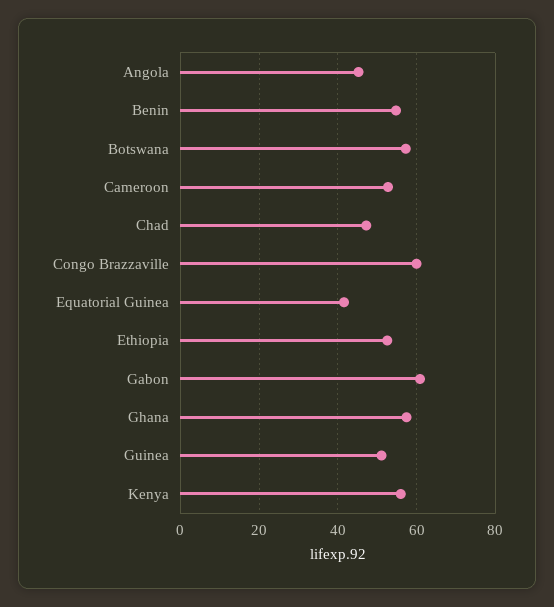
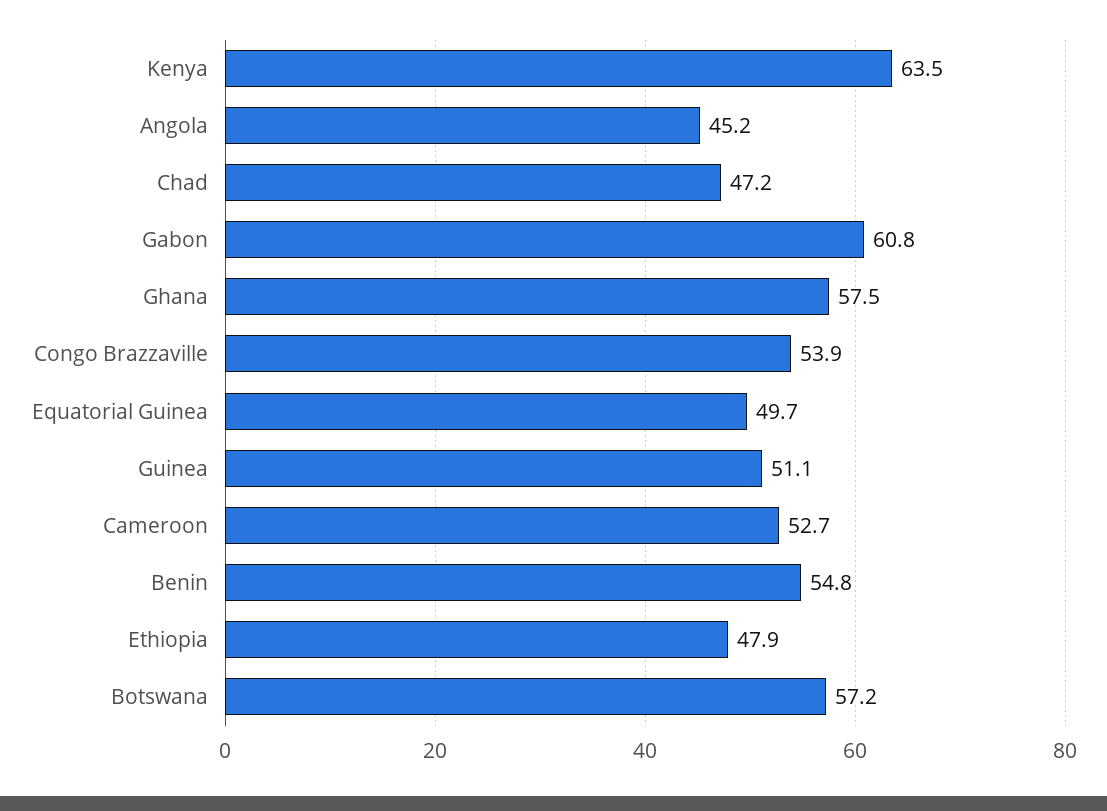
  {
    "Angola": 45.2,
    "Benin": 54.8,
    "Botswana": 57.2,
    "Cameroon": 52.7,
    "Chad": 47.2,
-   "Congo Brazzaville": 60,
+   "Congo Brazzaville": 53.9,
-   "Equatorial Guinea": 42,
+   "Equatorial Guinea": 49.7,
-   "Ethiopia": 52,
+   "Ethiopia": 47.9,
    "Gabon": 60.8,
    "Ghana": 57.5,
    "Guinea": 51.1,
-   "Kenya": 56
+   "Kenya": 63.5
  }

